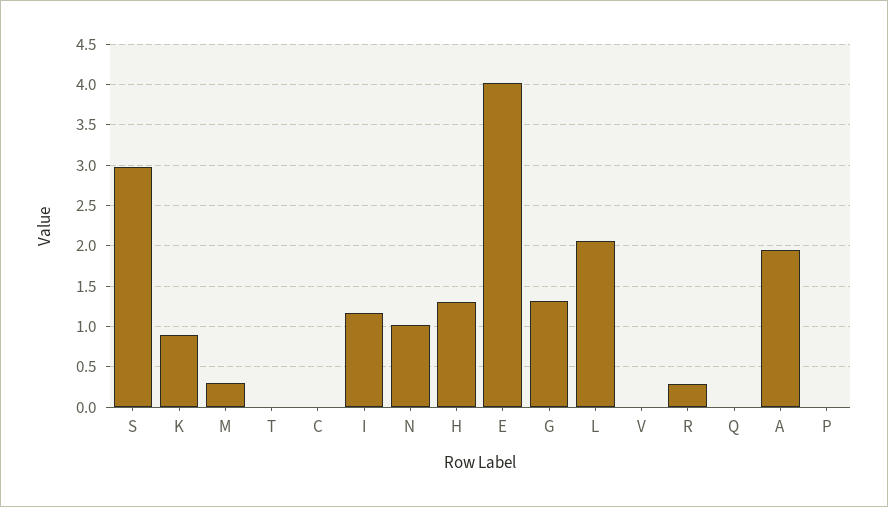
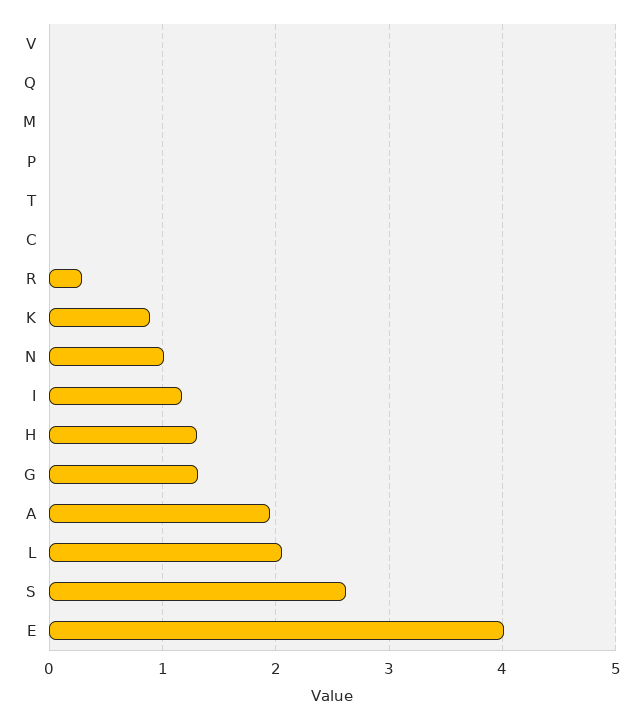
  {
-   "S": 3,
+   "S": 2.6,
    "K": 0.9,
-   "M": 0.3,
+   "M": 0,
    "T": 0,
    "C": 0,
    "I": 1.2,
    "N": 1,
    "H": 1.3,
    "E": 4,
    "G": 1.3,
    "L": 2.1,
    "V": 0,
    "R": 0.3,
    "Q": 0,
    "A": 1.9,
    "P": 0
  }

